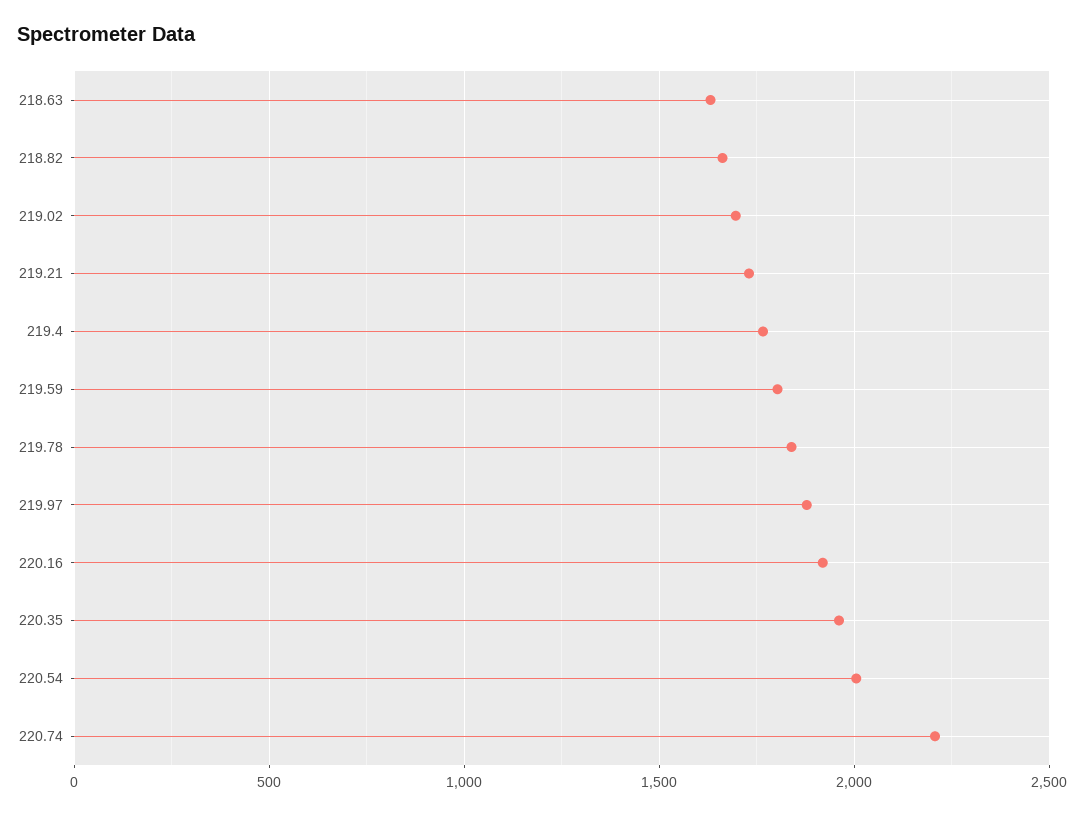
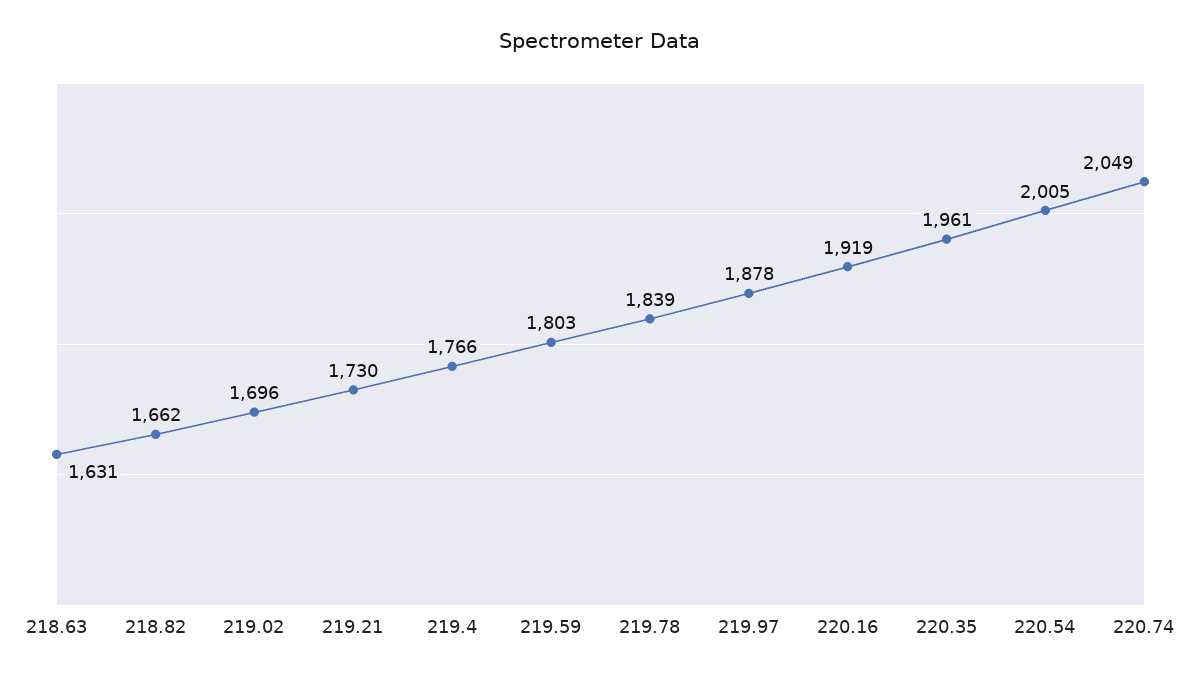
  {
    "218.63": 1631,
    "218.82": 1662,
    "219.02": 1696,
    "219.21": 1730,
    "219.4": 1766,
    "219.59": 1803,
    "219.78": 1839,
    "219.97": 1878,
    "220.16": 1919,
    "220.35": 1961,
    "220.54": 2005,
-   "220.74": 2200
+   "220.74": 2049
  }

